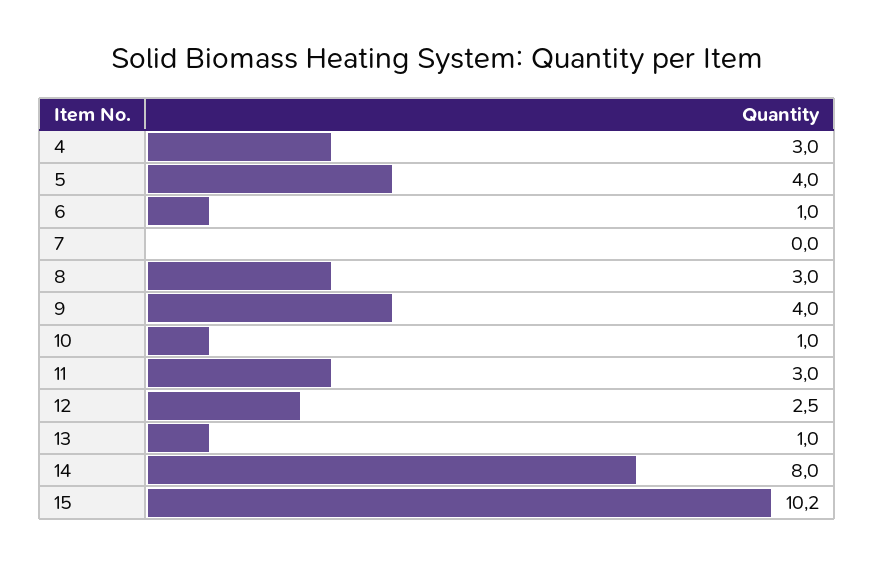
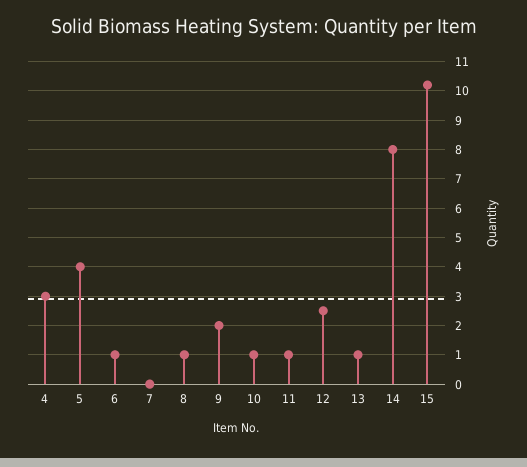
  {
    "4": 3,
    "5": 4,
    "6": 1,
    "7": 0,
-   "8": 3,
+   "8": 1,
-   "9": 4,
+   "9": 2,
    "10": 1,
-   "11": 3,
+   "11": 1,
    "12": 2.5,
    "13": 1,
    "14": 8,
    "15": 10.2
  }

